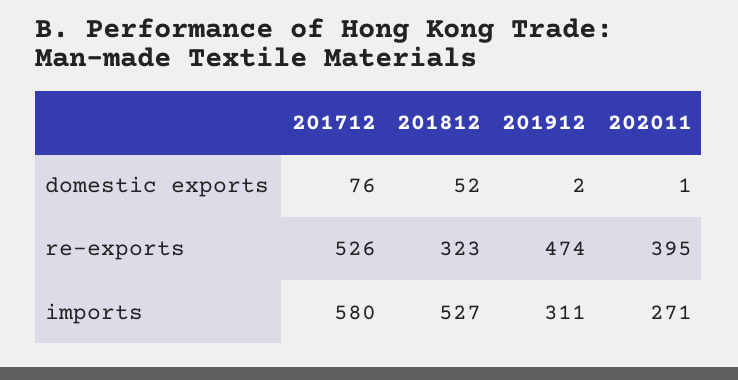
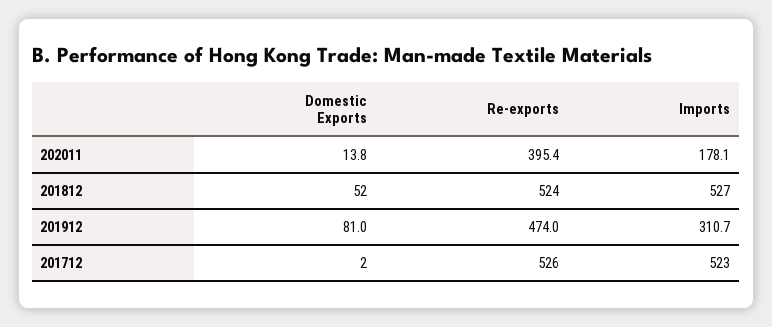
  {
    "201712": {
-     "domestic exports": 76,
+     "domestic exports": 2,
      "re-exports": 526,
-     "imports": 580
+     "imports": 523
    },
    "201812": {
      "domestic exports": 52,
-     "re-exports": 323,
+     "re-exports": 524,
      "imports": 527
    },
    "201912": {
-     "domestic exports": 2,
+     "domestic exports": 81,
      "re-exports": 474,
      "imports": 310.7
    },
    "202011": {
-     "domestic exports": 1,
+     "domestic exports": 13.8,
      "re-exports": 395.4,
-     "imports": 271
+     "imports": 178.1
    }
  }

